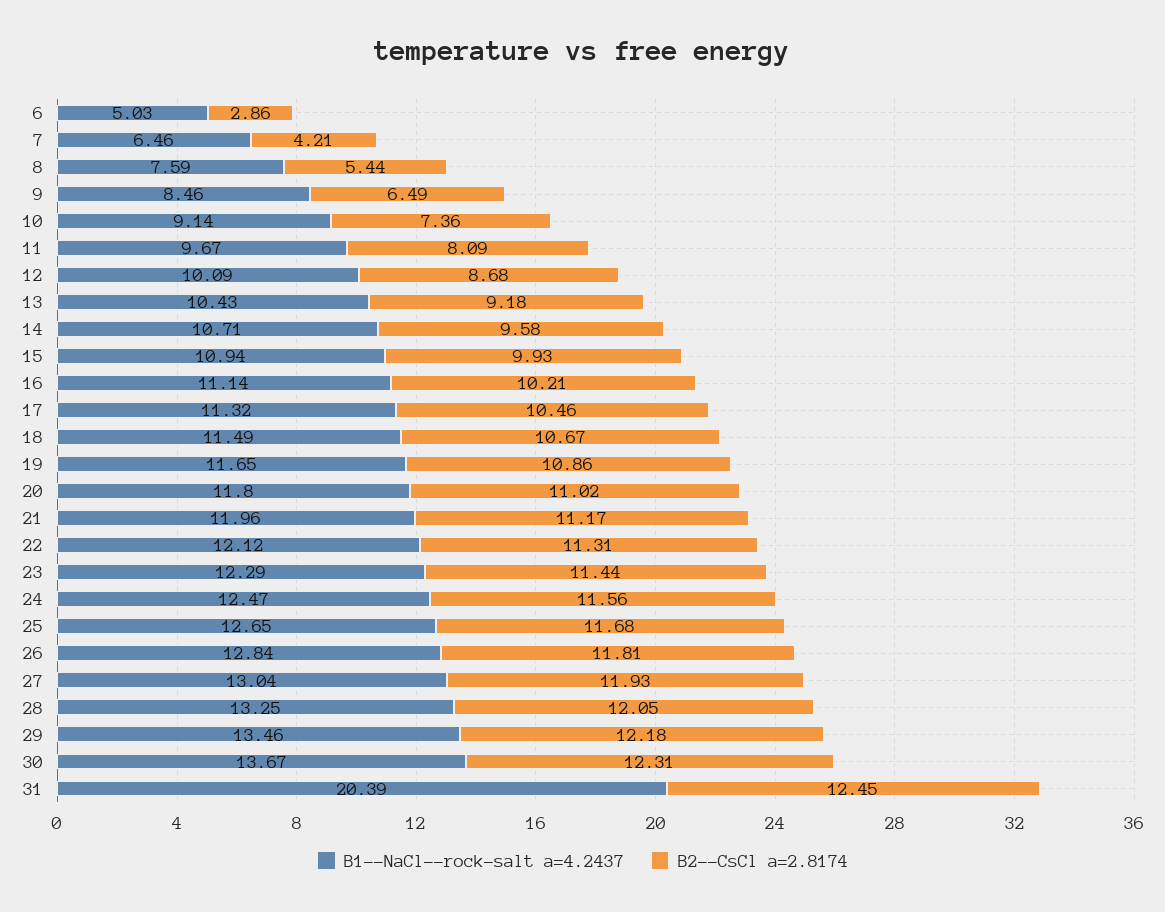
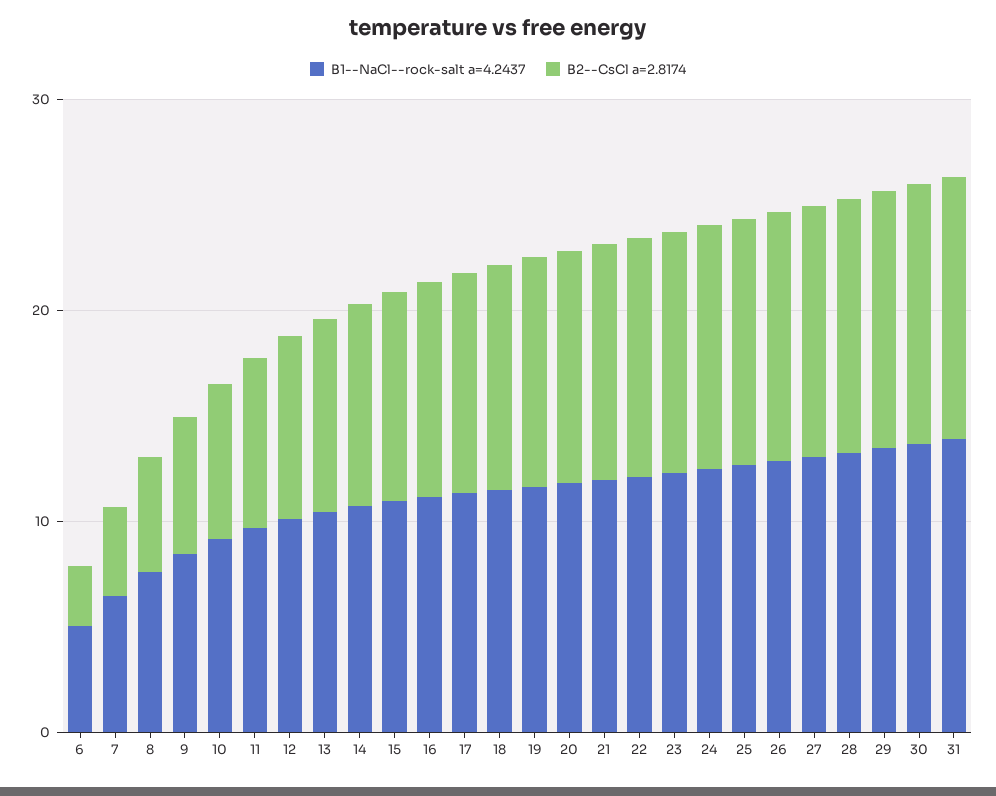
  {
    "B1--NaCl--rock-salt a=4.2437": {
      "6": 5.03,
      "7": 6.46,
      "8": 7.59,
      "9": 8.46,
      "10": 9.14,
      "11": 9.67,
      "12": 10.09,
      "13": 10.43,
      "14": 10.71,
      "15": 10.94,
      "16": 11.14,
      "17": 11.32,
      "18": 11.49,
      "19": 11.65,
      "20": 11.8,
      "21": 11.96,
      "22": 12.12,
      "23": 12.29,
      "24": 12.47,
      "25": 12.65,
      "26": 12.84,
      "27": 13.04,
      "28": 13.25,
      "29": 13.46,
      "30": 13.67,
-     "31": 20.39
+     "31": 14
    },
    "B2--CsCl a=2.8174": {
      "6": 2.86,
      "7": 4.21,
      "8": 5.44,
      "9": 6.49,
      "10": 7.36,
      "11": 8.09,
      "12": 8.68,
      "13": 9.18,
      "14": 9.58,
      "15": 9.93,
      "16": 10.21,
      "17": 10.46,
      "18": 10.67,
      "19": 10.86,
      "20": 11.02,
      "21": 11.17,
      "22": 11.31,
      "23": 11.44,
      "24": 11.56,
      "25": 11.68,
      "26": 11.81,
      "27": 11.93,
      "28": 12.05,
      "29": 12.18,
      "30": 12.31,
      "31": 12.45
    }
  }

